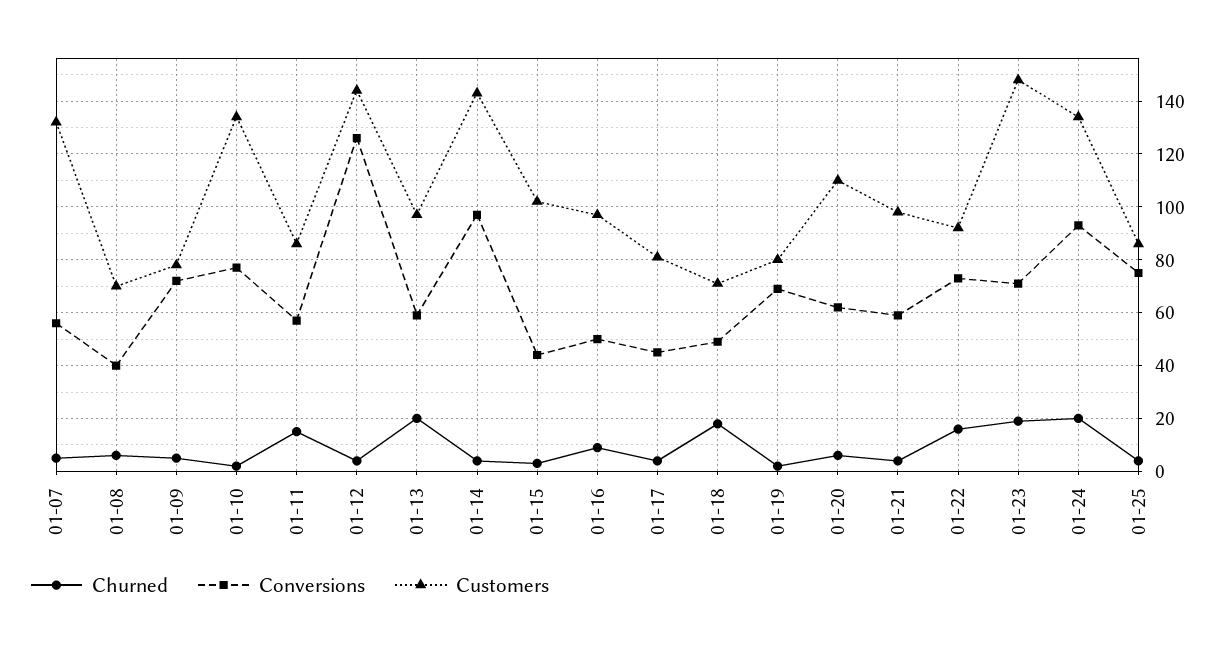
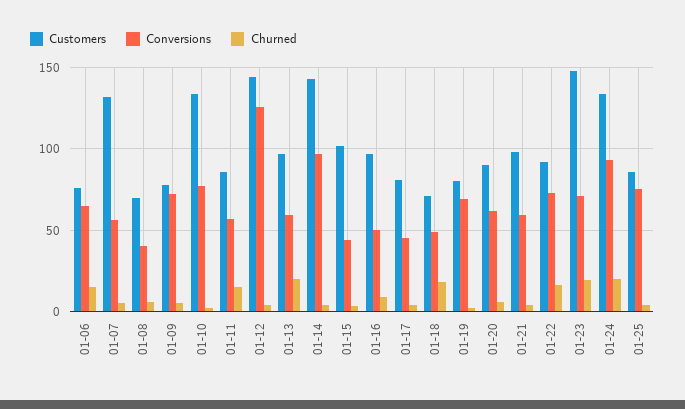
  {
    "Churned": {
      "01-07": 5,
      "01-08": 5,
      "01-09": 5,
      "01-10": 0,
      "01-11": 15,
      "01-12": 5,
      "01-13": 20,
      "01-14": 5,
      "01-15": 5,
      "01-16": 10,
      "01-17": 5,
      "01-18": 20,
      "01-19": 0,
      "01-20": 5,
      "01-21": 5,
      "01-22": 15,
      "01-23": 20,
      "01-24": 20,
-     "01-25": 5
+     "01-25": 5,
+     "01-06": 15
    },
    "Conversions": {
      "01-07": 55,
      "01-08": 40,
      "01-09": 70,
      "01-10": 75,
      "01-11": 55,
      "01-12": 125,
      "01-13": 60,
      "01-14": 95,
      "01-15": 45,
      "01-16": 50,
      "01-17": 45,
      "01-18": 50,
      "01-19": 70,
      "01-20": 60,
      "01-21": 60,
      "01-22": 75,
      "01-23": 70,
      "01-24": 95,
-     "01-25": 75
+     "01-25": 75,
+     "01-06": 65
    },
    "Customers": {
      "01-07": 130,
      "01-08": 70,
      "01-09": 80,
      "01-10": 135,
      "01-11": 85,
      "01-12": 145,
      "01-13": 95,
      "01-14": 145,
      "01-15": 100,
      "01-16": 95,
      "01-17": 80,
      "01-18": 70,
      "01-19": 80,
-     "01-20": 110,
+     "01-20": 90,
      "01-21": 100,
      "01-22": 90,
      "01-23": 150,
      "01-24": 135,
-     "01-25": 85
+     "01-25": 85,
+     "01-06": 75
    }
  }

